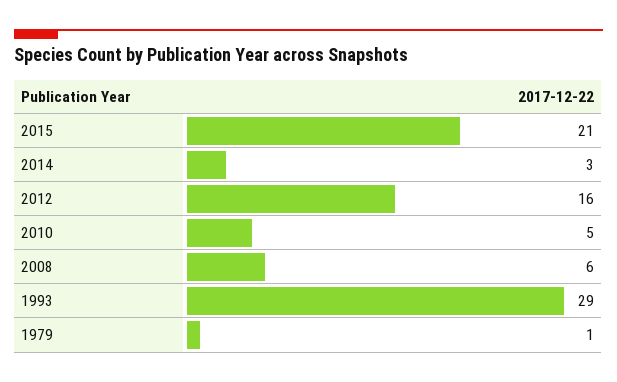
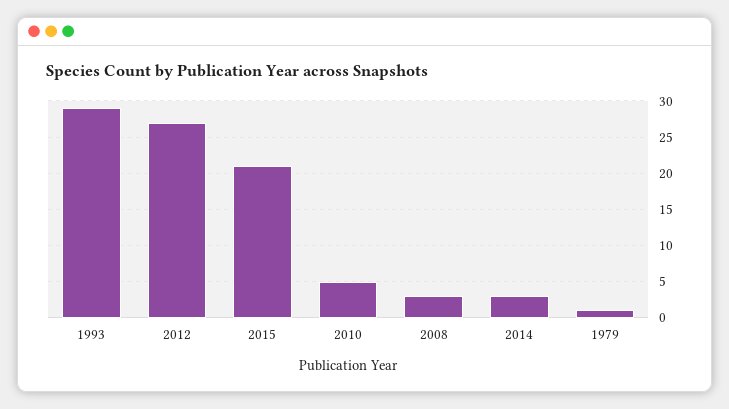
  {
    "2015": 21,
    "2014": 3,
-   "2012": 16,
+   "2012": 27,
    "2010": 5,
-   "2008": 6,
+   "2008": 3,
    "1993": 29,
    "1979": 1
  }

